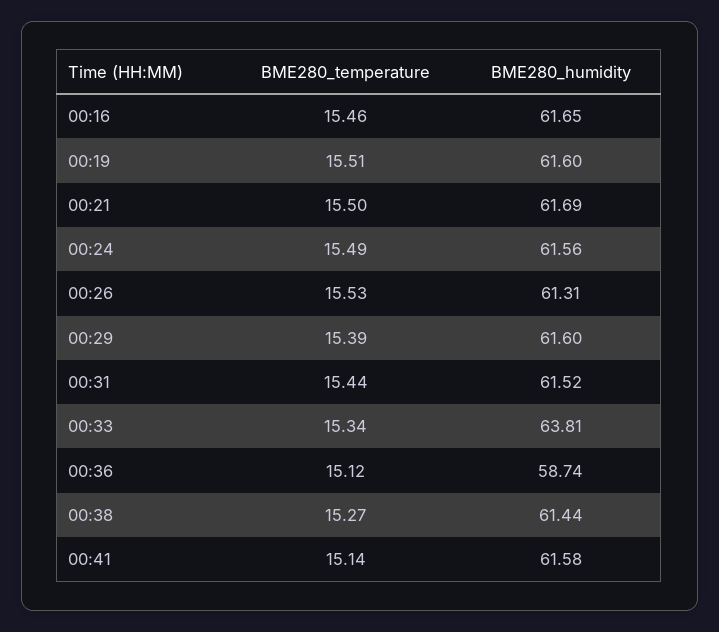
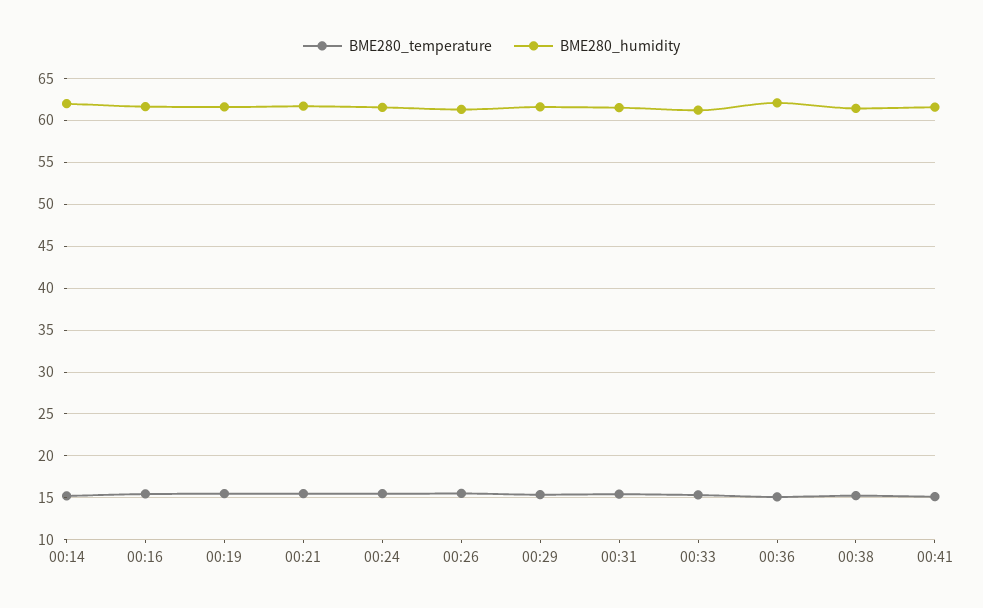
  {
    "BME280_temperature": {
      "00:16": 15.46,
      "00:19": 15.51,
      "00:21": 15.5,
      "00:24": 15.49,
      "00:26": 15.53,
      "00:29": 15.39,
      "00:31": 15.44,
      "00:33": 15.34,
      "00:36": 15.12,
      "00:38": 15.27,
-     "00:41": 15.14
+     "00:41": 15.14,
+     "00:14": 15
    },
    "BME280_humidity": {
      "00:16": 61.65,
      "00:19": 61.6,
      "00:21": 61.69,
      "00:24": 61.56,
      "00:26": 61.31,
      "00:29": 61.6,
      "00:31": 61.52,
-     "00:33": 63.81,
+     "00:33": 61,
-     "00:36": 58.74,
+     "00:36": 62,
      "00:38": 61.44,
-     "00:41": 61.58
+     "00:41": 61.58,
+     "00:14": 62
    }
  }

